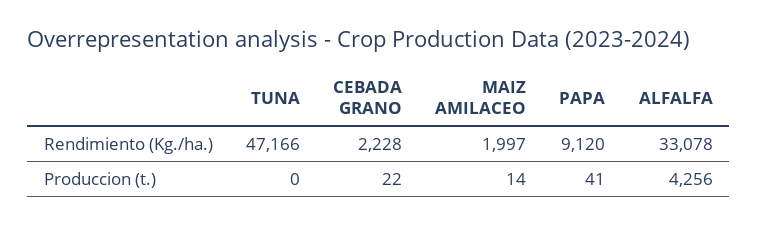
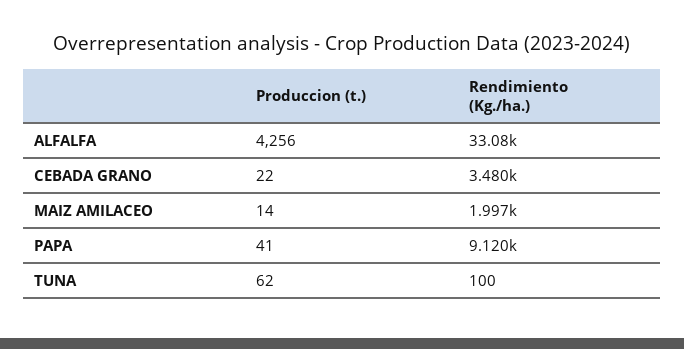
  {
    "TUNA": {
-     "Rendimiento (Kg./ha.)": 47166,
+     "Rendimiento (Kg./ha.)": 100,
-     "Produccion (t.)": 0
+     "Produccion (t.)": 62
    },
    "CEBADA GRANO": {
-     "Rendimiento (Kg./ha.)": 2228,
+     "Rendimiento (Kg./ha.)": 3480,
      "Produccion (t.)": 22
    },
    "MAIZ AMILACEO": {
      "Rendimiento (Kg./ha.)": 1997,
      "Produccion (t.)": 14
    },
    "PAPA": {
      "Rendimiento (Kg./ha.)": 9120,
      "Produccion (t.)": 41
    },
    "ALFALFA": {
      "Rendimiento (Kg./ha.)": 33078,
      "Produccion (t.)": 4256
    }
  }

